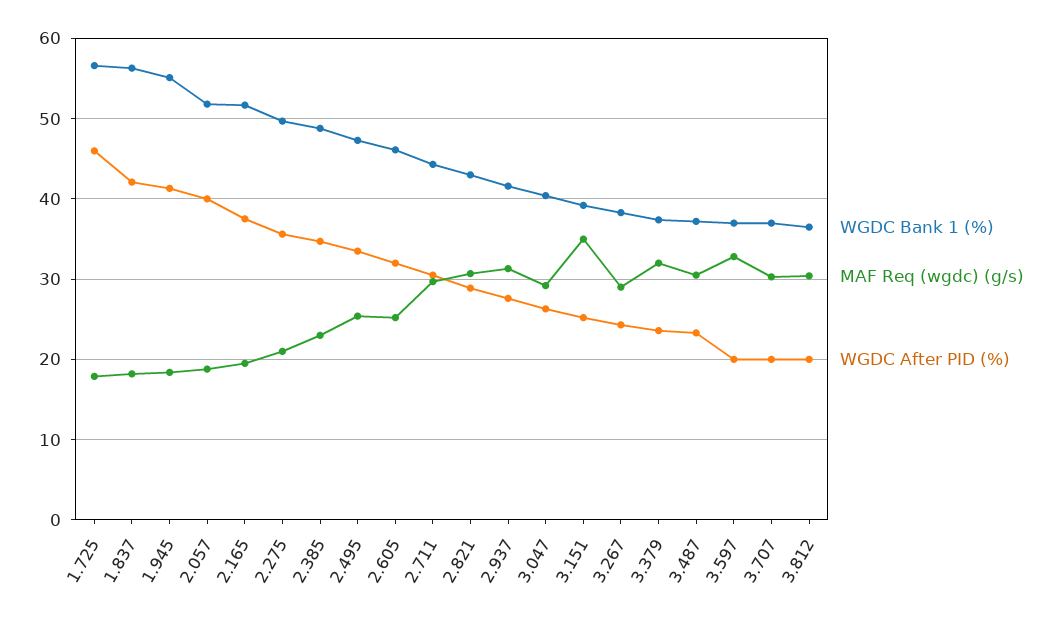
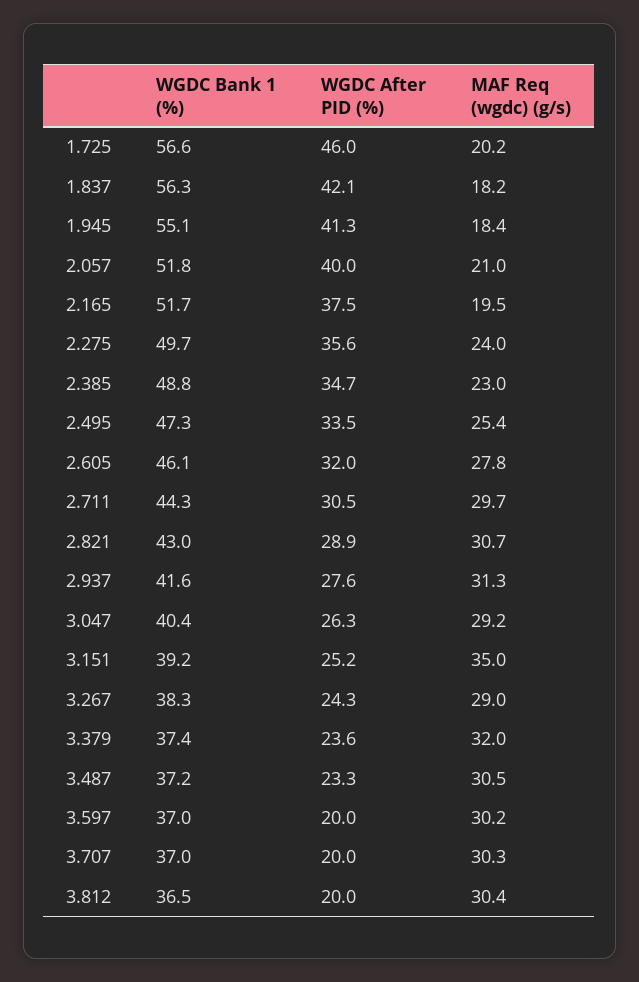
  {
    "WGDC Bank 1 (%)": {
      "1.725": 56.6,
      "1.837": 56.3,
      "1.945": 55.1,
      "2.057": 51.8,
      "2.165": 51.7,
      "2.275": 49.7,
      "2.385": 48.8,
      "2.495": 47.3,
      "2.605": 46.1,
      "2.711": 44.3,
      "2.821": 43,
      "2.937": 41.6,
      "3.047": 40.4,
      "3.151": 39.2,
      "3.267": 38.3,
      "3.379": 37.4,
      "3.487": 37.2,
      "3.597": 37,
      "3.707": 37,
      "3.812": 36.5
    },
    "MAF Req (wgdc) (g/s)": {
-     "1.725": 18,
+     "1.725": 20.2,
      "1.837": 18.2,
      "1.945": 18.4,
-     "2.057": 19,
+     "2.057": 21,
      "2.165": 19.5,
-     "2.275": 21,
+     "2.275": 24,
      "2.385": 23,
      "2.495": 25.4,
-     "2.605": 25,
+     "2.605": 27.8,
      "2.711": 29.7,
      "2.821": 30.7,
      "2.937": 31.3,
      "3.047": 29.2,
      "3.151": 35,
      "3.267": 29,
      "3.379": 32,
      "3.487": 30.5,
-     "3.597": 33,
+     "3.597": 30.2,
      "3.707": 30.3,
      "3.812": 30.4
    },
    "WGDC After PID (%)": {
      "1.725": 46,
      "1.837": 42.1,
      "1.945": 41.3,
      "2.057": 40,
      "2.165": 37.5,
      "2.275": 35.6,
      "2.385": 34.7,
      "2.495": 33.5,
      "2.605": 32,
      "2.711": 30.5,
      "2.821": 28.9,
      "2.937": 27.6,
      "3.047": 26.3,
      "3.151": 25.2,
      "3.267": 24.3,
      "3.379": 23.6,
      "3.487": 23.3,
      "3.597": 20,
      "3.707": 20,
      "3.812": 20
    }
  }

